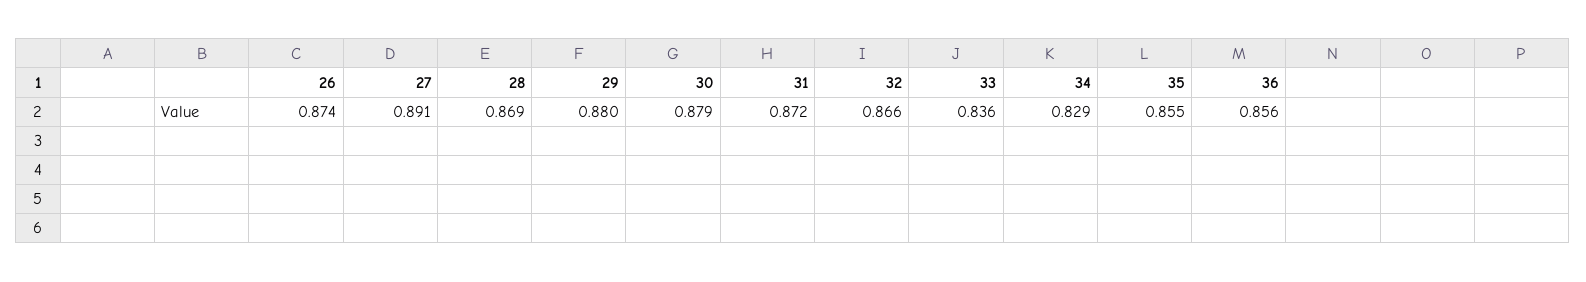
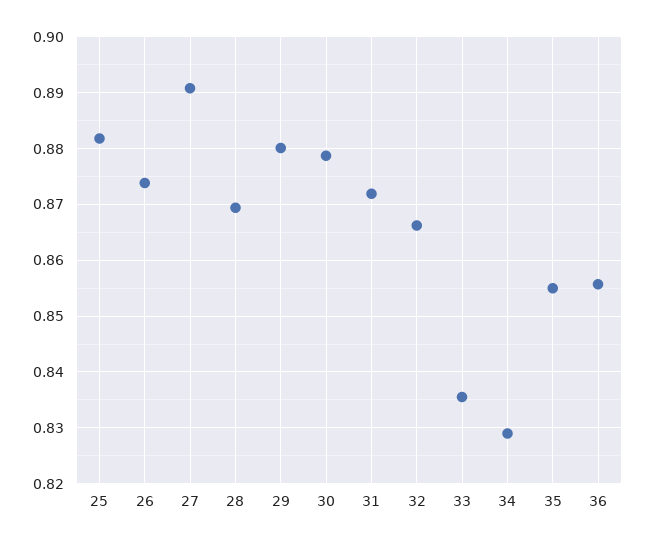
  {
    "26": 0.874,
    "27": 0.891,
    "28": 0.869,
    "29": 0.88,
    "30": 0.879,
    "31": 0.872,
    "32": 0.866,
    "33": 0.836,
    "34": 0.829,
    "35": 0.855,
-   "36": 0.856
+   "36": 0.856,
+   "25": 0.882
  }

